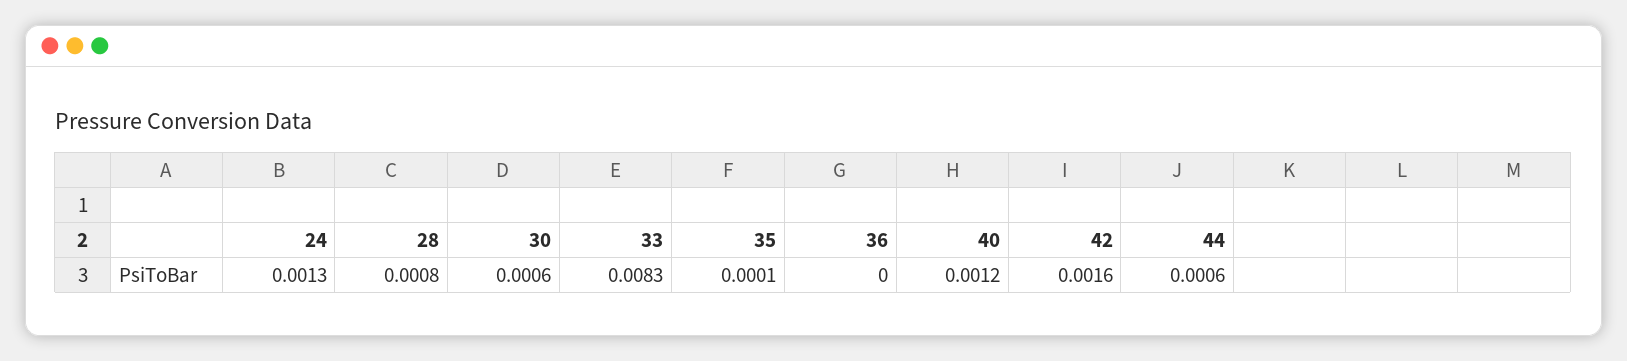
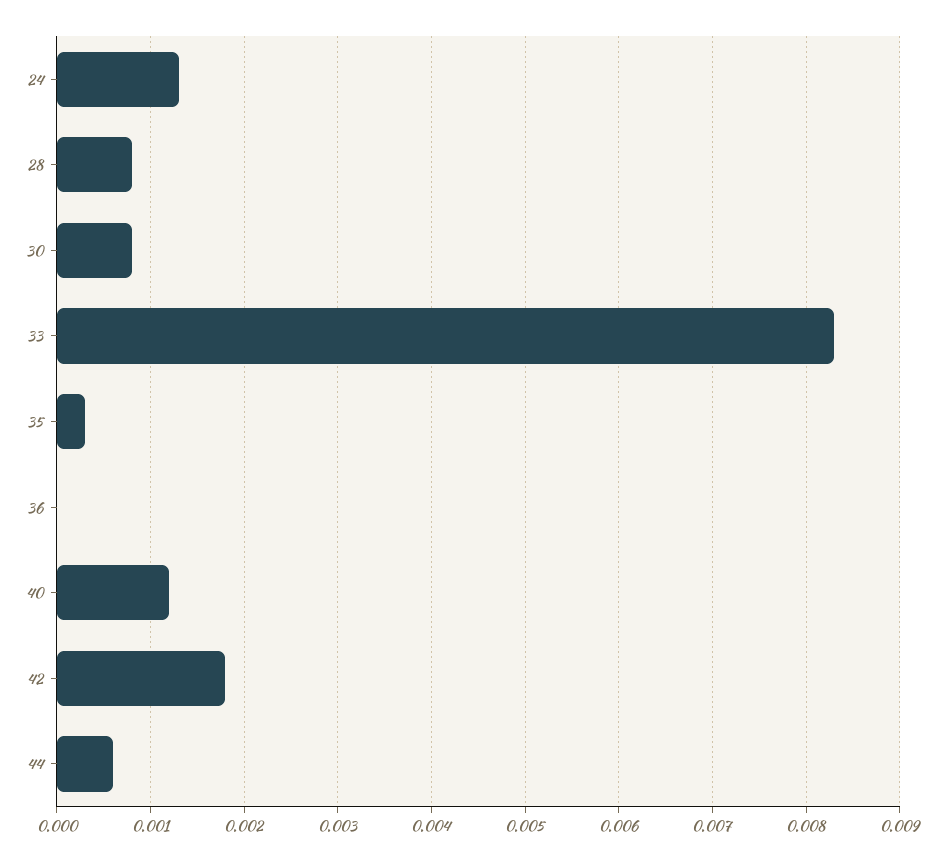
  {
    "24": 0.0013,
    "28": 0.0008,
-   "30": 0.0006,
+   "30": 0.0008,
    "33": 0.0083,
-   "35": 0.0001,
+   "35": 0.0003,
    "36": 0,
    "40": 0.0012,
-   "42": 0.0016,
+   "42": 0.0018,
    "44": 0.0006
  }

